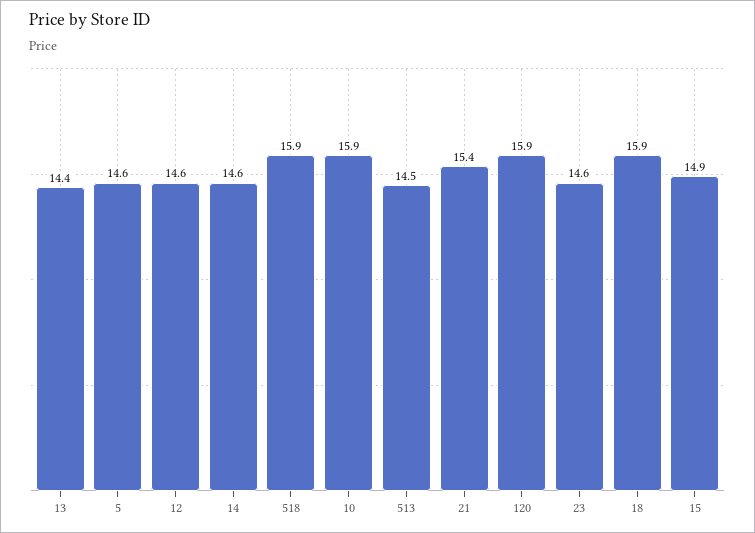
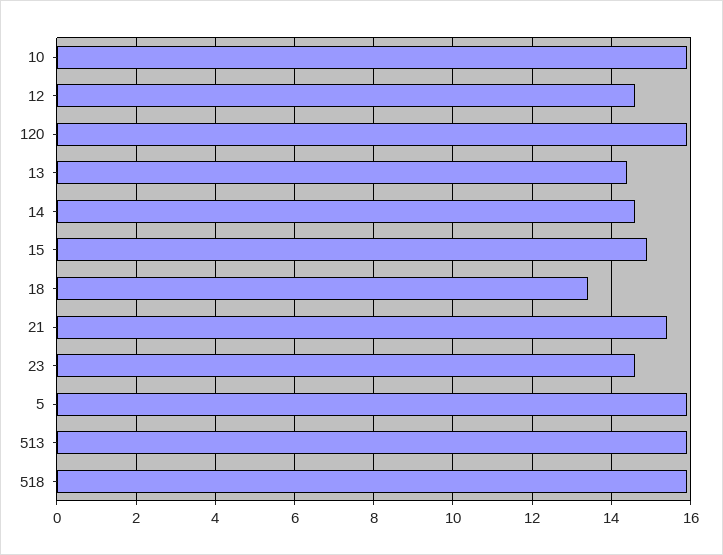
  {
    "13": 14.4,
-   "5": 14.6,
+   "5": 16,
    "12": 14.6,
    "14": 14.6,
    "518": 15.9,
    "10": 15.9,
-   "513": 14.5,
+   "513": 16,
    "21": 15.4,
    "120": 15.9,
    "23": 14.6,
-   "18": 15.9,
+   "18": 13.5,
    "15": 14.9
  }

